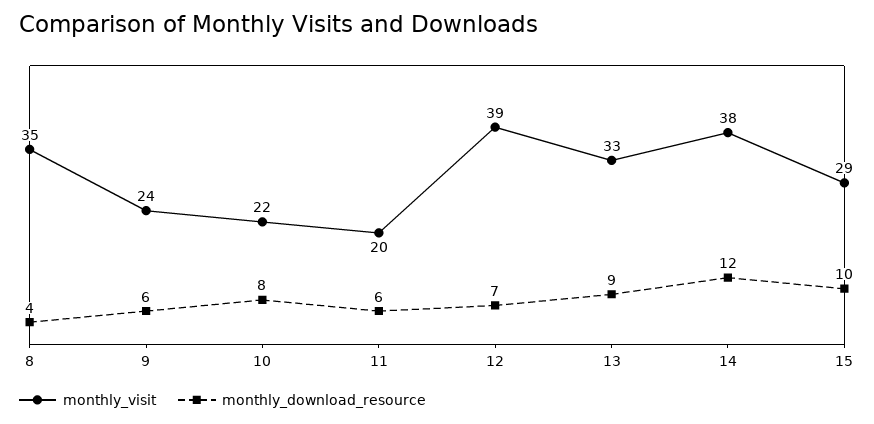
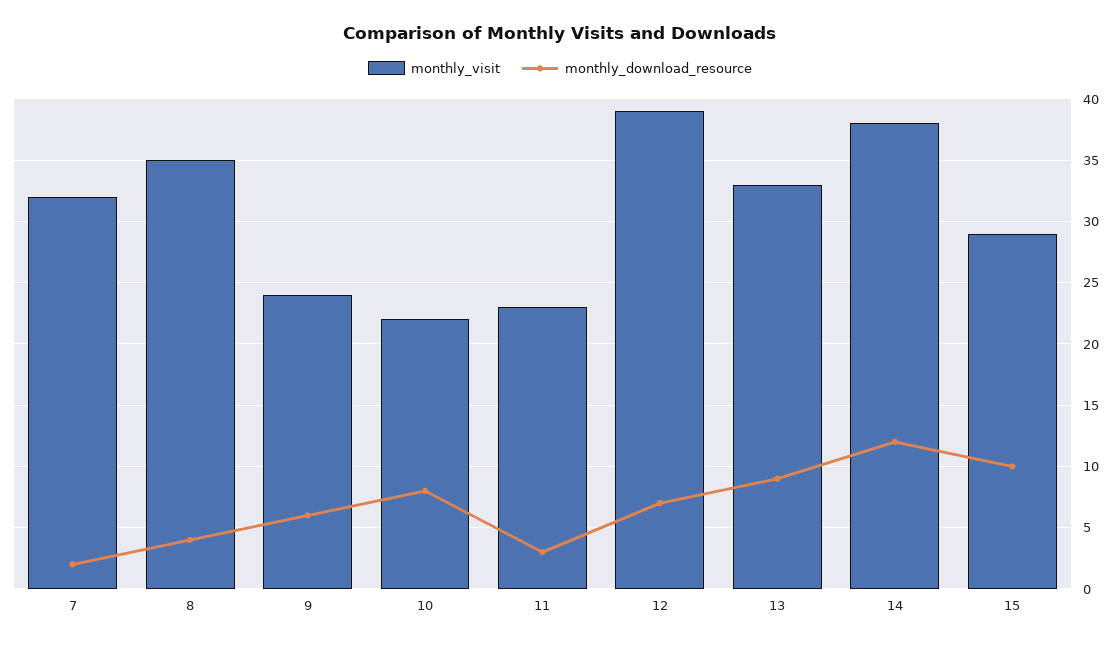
  {
    "monthly_visit": {
      "8": 35,
      "9": 24,
      "10": 22,
-     "11": 20,
+     "11": 23,
      "12": 39,
      "13": 33,
      "14": 38,
-     "15": 29
+     "15": 29,
+     "7": 32
    },
    "monthly_download_resource": {
      "8": 4,
      "9": 6,
      "10": 8,
-     "11": 6,
+     "11": 3,
      "12": 7,
      "13": 9,
      "14": 12,
-     "15": 10
+     "15": 10,
+     "7": 2
    }
  }

